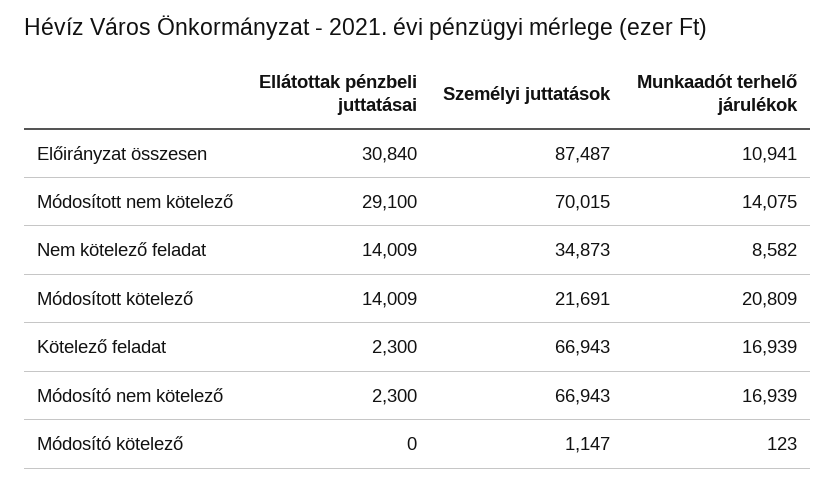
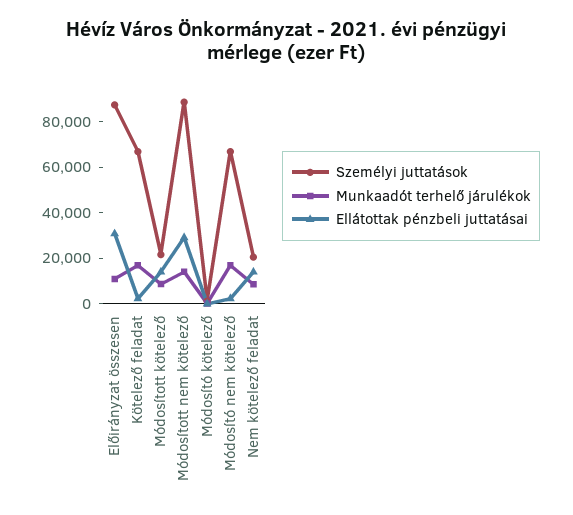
  {
    "Ellátottak pénzbeli juttatásai": {
      "Előirányzat összesen": 30840,
      "Módosított nem kötelező": 29100,
      "Nem kötelező feladat": 14009,
      "Módosított kötelező": 14009,
      "Kötelező feladat": 2300,
      "Módosító nem kötelező": 2300,
      "Módosító kötelező": 0
    },
    "Személyi juttatások": {
      "Előirányzat összesen": 87487,
-     "Módosított nem kötelező": 70015,
+     "Módosított nem kötelező": 90000,
-     "Nem kötelező feladat": 34873,
+     "Nem kötelező feladat": 20000,
      "Módosított kötelező": 21691,
      "Kötelező feladat": 66943,
      "Módosító nem kötelező": 66943,
      "Módosító kötelező": 1147
    },
    "Munkaadót terhelő járulékok": {
      "Előirányzat összesen": 10941,
      "Módosított nem kötelező": 14075,
      "Nem kötelező feladat": 8582,
-     "Módosított kötelező": 20809,
+     "Módosított kötelező": 10000,
      "Kötelező feladat": 16939,
      "Módosító nem kötelező": 16939,
      "Módosító kötelező": 123
    }
  }

